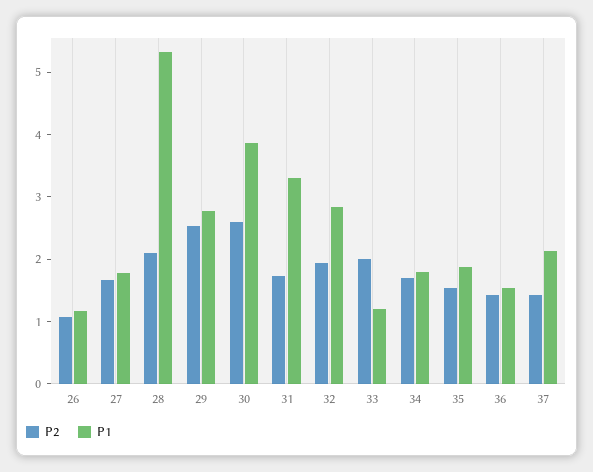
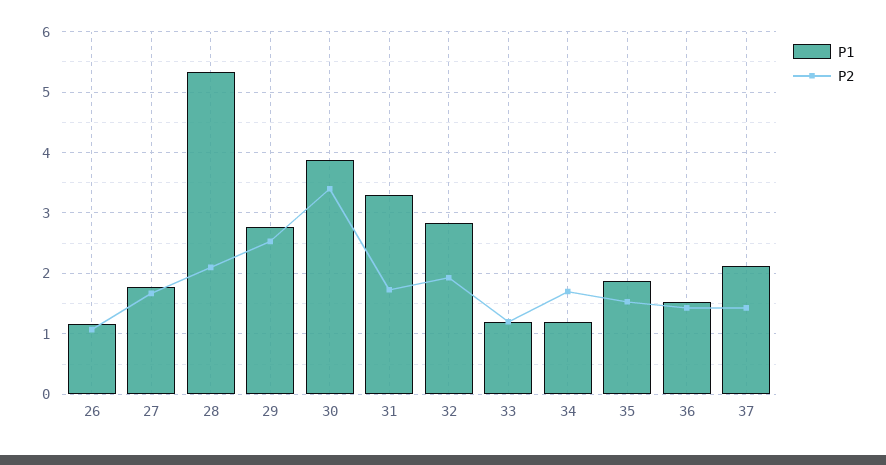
  {
    "P2": {
      "26": 1.1,
      "27": 1.7,
      "28": 2.1,
      "29": 2.5,
-     "30": 2.6,
+     "30": 3.4,
      "31": 1.7,
      "32": 1.9,
-     "33": 2,
+     "33": 1.2,
      "34": 1.7,
      "35": 1.5,
      "36": 1.4,
      "37": 1.4
    },
    "P1": {
      "26": 1.2,
      "27": 1.8,
      "28": 5.3,
      "29": 2.8,
      "30": 3.9,
      "31": 3.3,
      "32": 2.8,
      "33": 1.2,
-     "34": 1.8,
+     "34": 1.2,
      "35": 1.9,
      "36": 1.5,
      "37": 2.1
    }
  }

